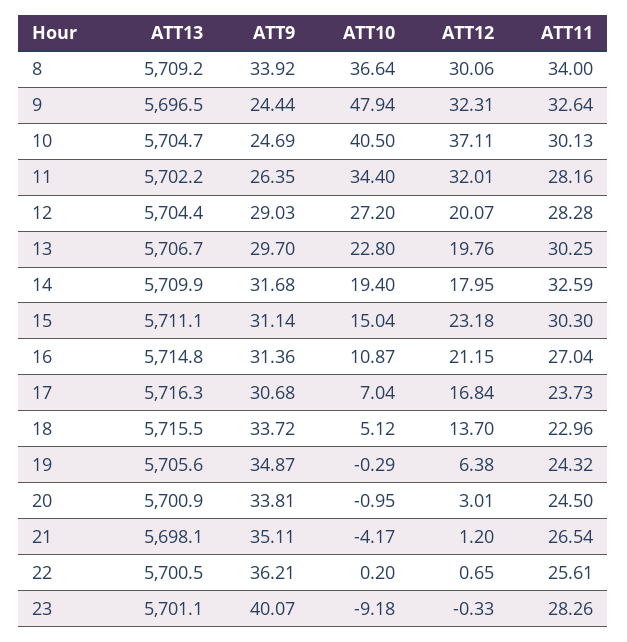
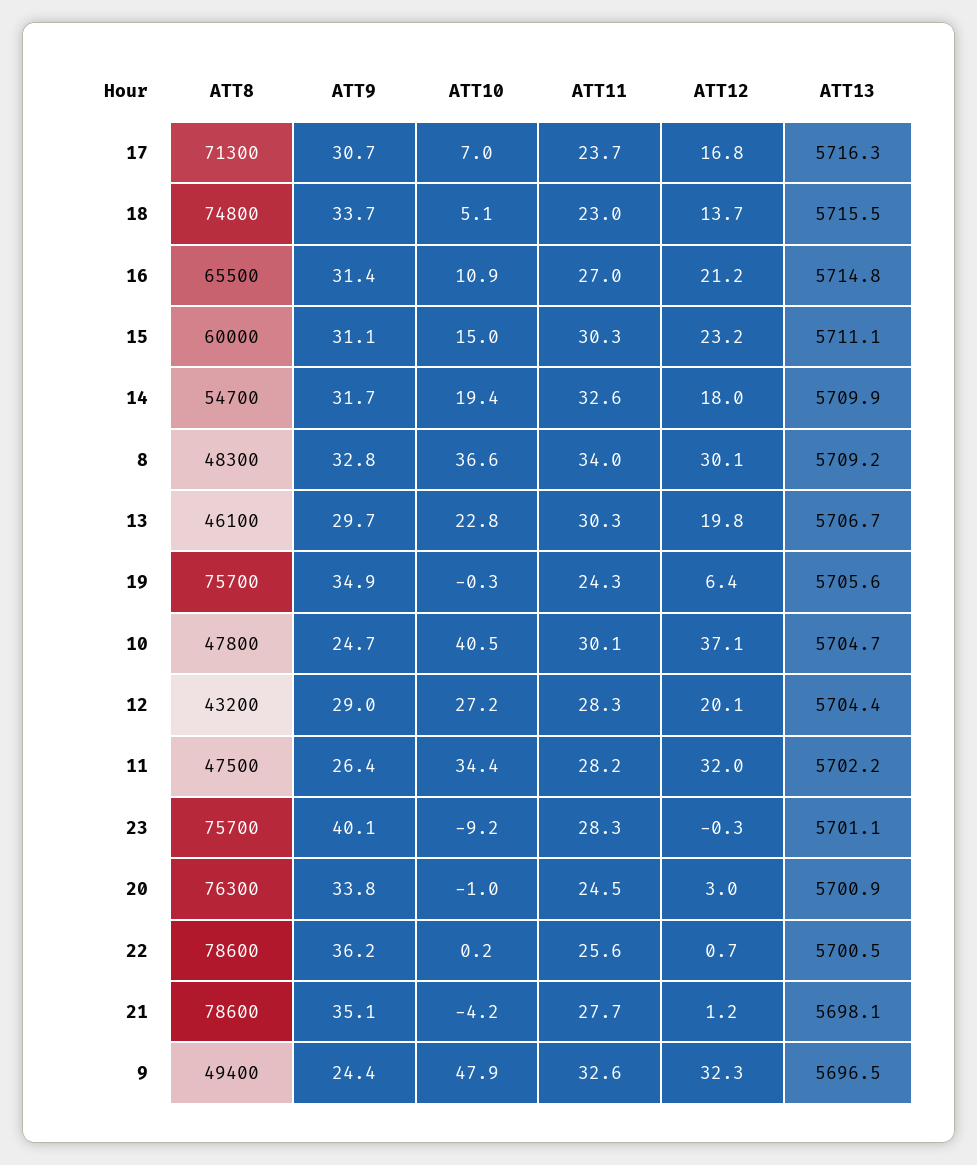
  {
    "ATT13": {
      "8": 5709.2,
      "9": 5696.5,
      "10": 5704.7,
      "11": 5702.2,
      "12": 5704.4,
      "13": 5706.7,
      "14": 5709.9,
      "15": 5711.1,
      "16": 5714.8,
      "17": 5716.3,
      "18": 5715.5,
      "19": 5705.6,
      "20": 5700.9,
      "21": 5698.1,
      "22": 5700.5,
      "23": 5701.1
    },
    "ATT9": {
-     "8": 33.92,
+     "8": 32.8,
      "9": 24.44,
      "10": 24.69,
      "11": 26.35,
      "12": 29.03,
      "13": 29.7,
      "14": 31.68,
      "15": 31.14,
      "16": 31.36,
      "17": 30.68,
      "18": 33.72,
      "19": 34.87,
      "20": 33.81,
      "21": 35.11,
      "22": 36.21,
      "23": 40.07
    },
    "ATT10": {
      "8": 36.64,
      "9": 47.94,
      "10": 40.5,
      "11": 34.4,
      "12": 27.2,
      "13": 22.8,
      "14": 19.4,
      "15": 15.04,
      "16": 10.87,
      "17": 7.04,
      "18": 5.12,
      "19": -0.29,
      "20": -0.95,
      "21": -4.17,
      "22": 0.2,
      "23": -9.18
    },
    "ATT12": {
      "8": 30.06,
      "9": 32.31,
      "10": 37.11,
      "11": 32.01,
      "12": 20.07,
      "13": 19.76,
      "14": 17.95,
      "15": 23.18,
      "16": 21.15,
      "17": 16.84,
      "18": 13.7,
      "19": 6.38,
      "20": 3.01,
      "21": 1.2,
      "22": 0.65,
      "23": -0.33
    },
    "ATT11": {
      "8": 34,
      "9": 32.64,
      "10": 30.13,
      "11": 28.16,
      "12": 28.28,
      "13": 30.25,
      "14": 32.59,
      "15": 30.3,
      "16": 27.04,
      "17": 23.73,
      "18": 22.96,
      "19": 24.32,
      "20": 24.5,
-     "21": 26.54,
+     "21": 27.7,
      "22": 25.61,
      "23": 28.26
-   }
+   },
+   "ATT8": {
+     "17": 71300,
+     "18": 74800,
+     "16": 65500,
+     "15": 60000,
+     "14": 54700,
+     "8": 48300,
+     "13": 46100,
+     "19": 75700,
+     "10": 47800,
+     "12": 43200,
+     "11": 47500,
+     "23": 75700,
+     "20": 76300,
+     "22": 78600,
+     "21": 78600,
+     "9": 49400
+   }
  }

